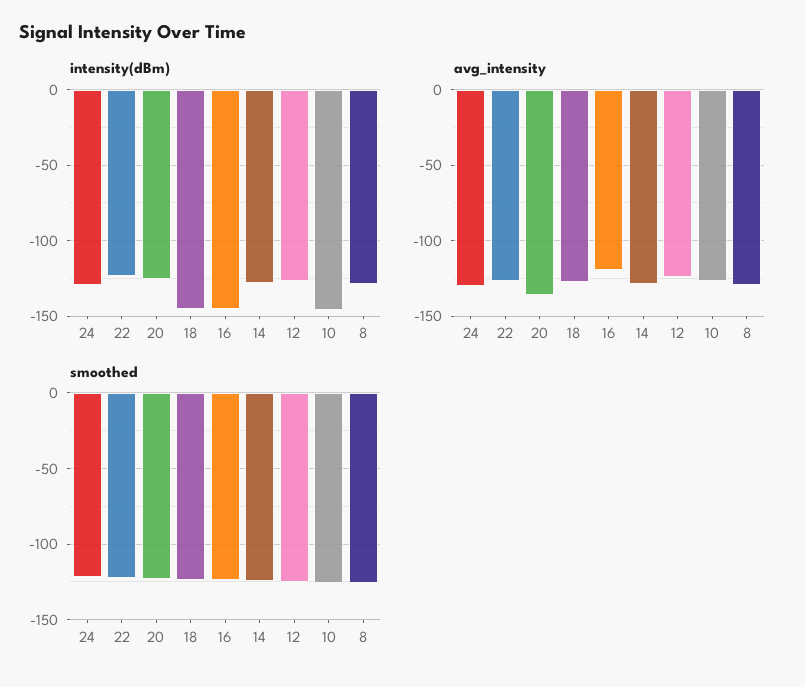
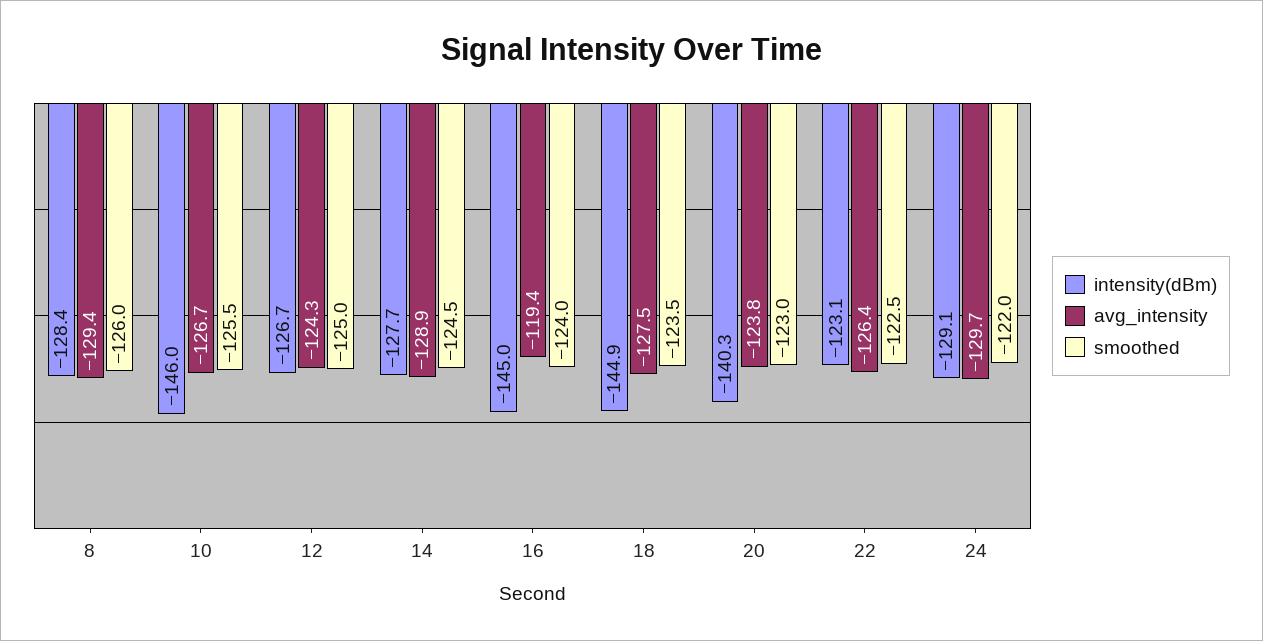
  {
    "intensity(dBm)": {
      "24": -129.1,
      "22": -123.1,
-     "20": -125,
+     "20": -140.3,
      "18": -144.9,
      "16": -145,
      "14": -127.7,
      "12": -126.7,
      "10": -146,
      "8": -128.4
    },
    "avg_intensity": {
      "24": -129.7,
      "22": -126.4,
-     "20": -135,
+     "20": -123.8,
      "18": -127.5,
      "16": -119.4,
      "14": -128.9,
      "12": -124.3,
      "10": -126.7,
      "8": -129.4
    },
    "smoothed": {
      "24": -122,
      "22": -122.5,
      "20": -123,
      "18": -123.5,
      "16": -124,
      "14": -124.5,
      "12": -125,
      "10": -125.5,
      "8": -126
    }
  }

